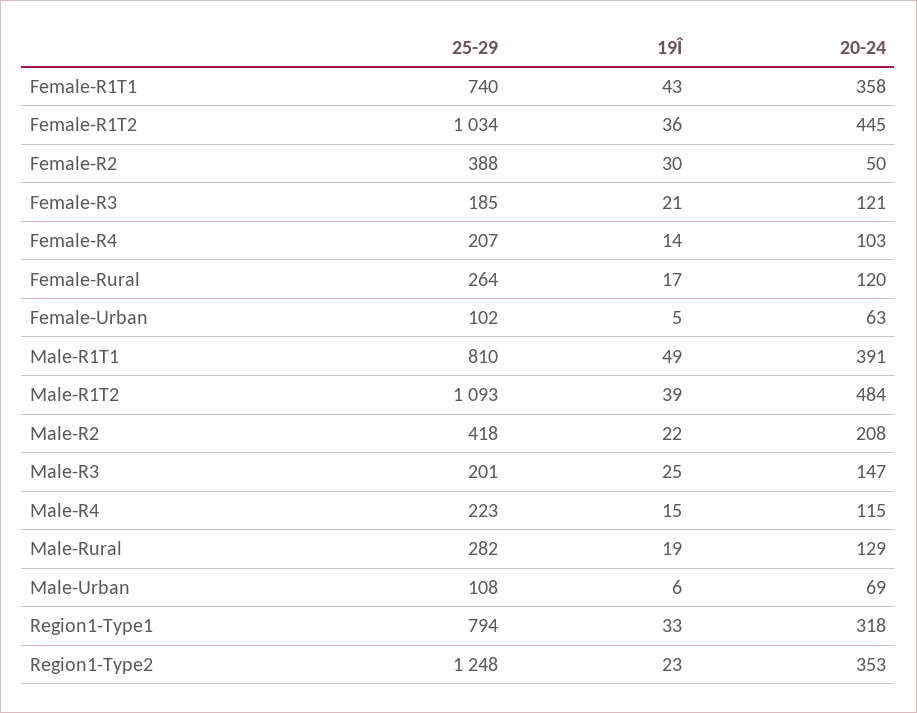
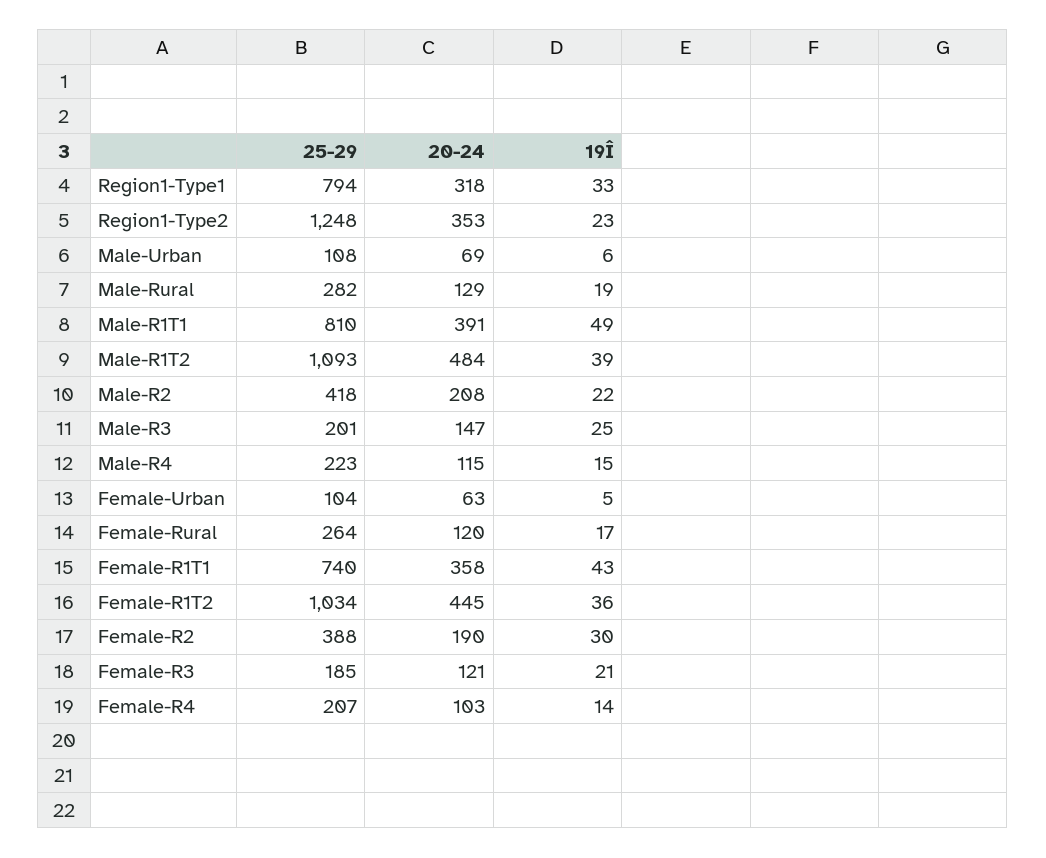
  {
    "25-29": {
      "Female-R1T1": 740,
      "Female-R1T2": 1034,
      "Female-R2": 388,
      "Female-R3": 185,
      "Female-R4": 207,
      "Female-Rural": 264,
-     "Female-Urban": 102,
+     "Female-Urban": 104,
      "Male-R1T1": 810,
      "Male-R1T2": 1093,
      "Male-R2": 418,
      "Male-R3": 201,
      "Male-R4": 223,
      "Male-Rural": 282,
      "Male-Urban": 108,
      "Region1-Type1": 794,
      "Region1-Type2": 1248
    },
    "19Î": {
      "Female-R1T1": 43,
      "Female-R1T2": 36,
      "Female-R2": 30,
      "Female-R3": 21,
      "Female-R4": 14,
      "Female-Rural": 17,
      "Female-Urban": 5,
      "Male-R1T1": 49,
      "Male-R1T2": 39,
      "Male-R2": 22,
      "Male-R3": 25,
      "Male-R4": 15,
      "Male-Rural": 19,
      "Male-Urban": 6,
      "Region1-Type1": 33,
      "Region1-Type2": 23
    },
    "20-24": {
      "Female-R1T1": 358,
      "Female-R1T2": 445,
-     "Female-R2": 50,
+     "Female-R2": 190,
      "Female-R3": 121,
      "Female-R4": 103,
      "Female-Rural": 120,
      "Female-Urban": 63,
      "Male-R1T1": 391,
      "Male-R1T2": 484,
      "Male-R2": 208,
      "Male-R3": 147,
      "Male-R4": 115,
      "Male-Rural": 129,
      "Male-Urban": 69,
      "Region1-Type1": 318,
      "Region1-Type2": 353
    }
  }

